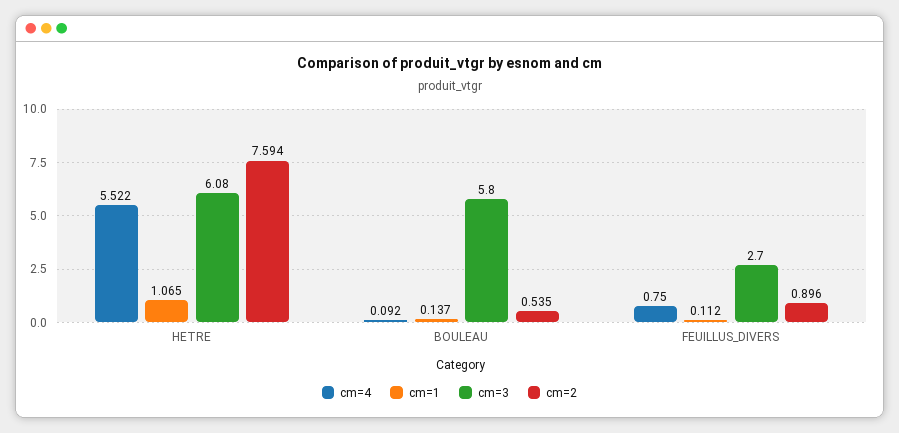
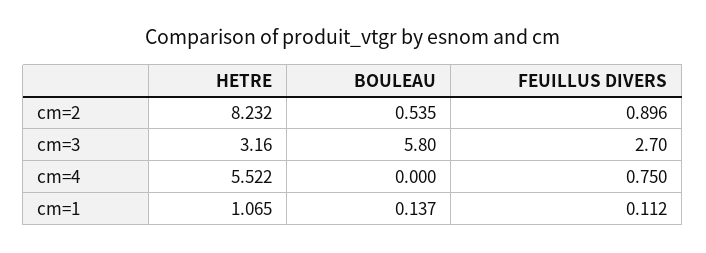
  {
    "cm=4": {
      "HETRE": 5.522,
-     "BOULEAU": 0.092,
+     "BOULEAU": 0,
      "FEUILLUS_DIVERS": 0.75
    },
    "cm=1": {
      "HETRE": 1.065,
      "BOULEAU": 0.137,
      "FEUILLUS_DIVERS": 0.112
    },
    "cm=3": {
-     "HETRE": 6.08,
+     "HETRE": 3.16,
      "BOULEAU": 5.8,
      "FEUILLUS_DIVERS": 2.7
    },
    "cm=2": {
-     "HETRE": 7.594,
+     "HETRE": 8.232,
      "BOULEAU": 0.535,
      "FEUILLUS_DIVERS": 0.896
    }
  }

